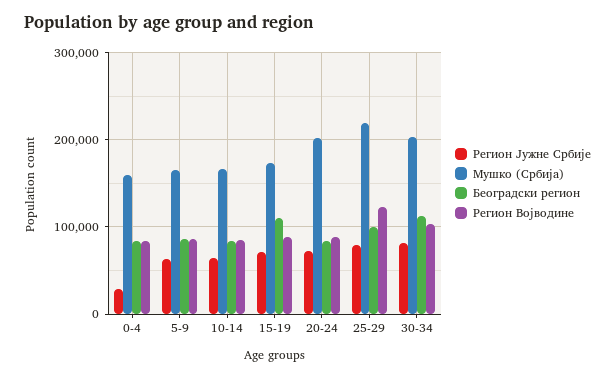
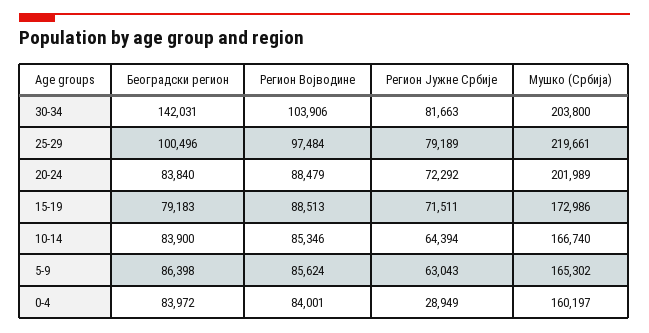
  {
    "Регион Јужне Србије": {
      "0-4": 28949,
      "5-9": 63043,
      "10-14": 64394,
      "15-19": 71511,
      "20-24": 72292,
      "25-29": 79189,
      "30-34": 81663
    },
    "Мушко (Србија)": {
      "0-4": 160197,
      "5-9": 165302,
      "10-14": 166740,
      "15-19": 172986,
      "20-24": 201989,
      "25-29": 219661,
      "30-34": 203800
    },
    "Београдски регион": {
      "0-4": 83972,
      "5-9": 86398,
      "10-14": 83900,
-     "15-19": 110000,
+     "15-19": 79183,
      "20-24": 83840,
      "25-29": 100496,
-     "30-34": 110000
+     "30-34": 142031
    },
    "Регион Војводине": {
      "0-4": 84001,
      "5-9": 85624,
      "10-14": 85346,
      "15-19": 88513,
      "20-24": 88479,
-     "25-29": 120000,
+     "25-29": 97484,
      "30-34": 103906
    }
  }

